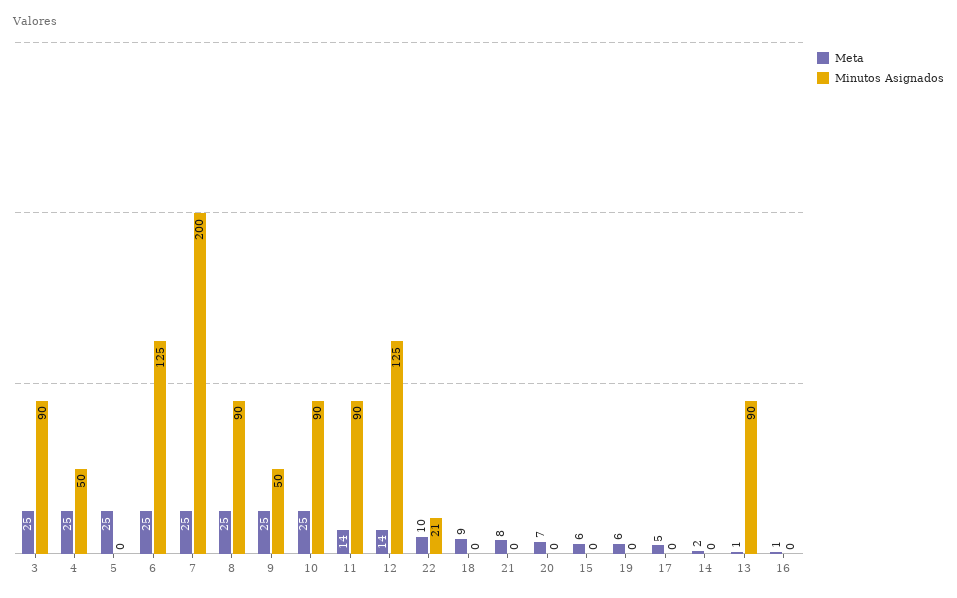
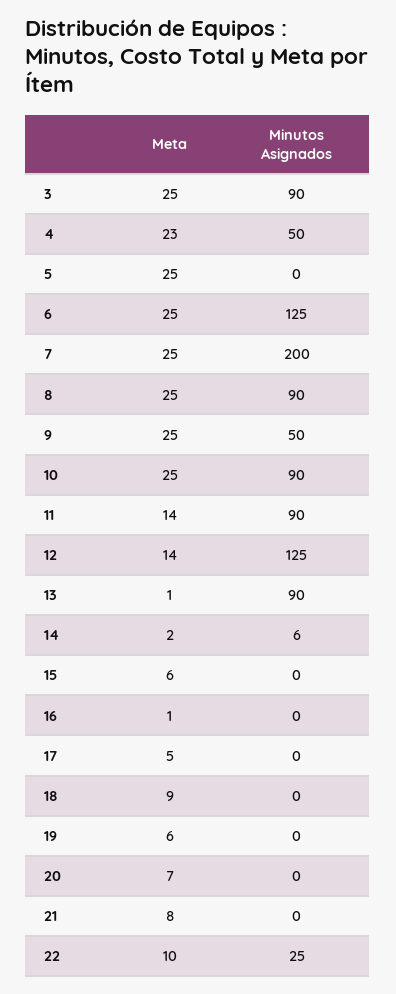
  {
    "Meta": {
      "3": 25,
-     "4": 25,
+     "4": 23,
      "5": 25,
      "6": 25,
      "7": 25,
      "8": 25,
      "9": 25,
      "10": 25,
      "11": 14,
      "12": 14,
      "22": 10,
      "18": 9,
      "21": 8,
      "20": 7,
      "15": 6,
      "19": 6,
      "17": 5,
      "14": 2,
      "13": 1,
      "16": 1
    },
    "Minutos Asignados": {
      "3": 90,
      "4": 50,
      "5": 0,
      "6": 125,
      "7": 200,
      "8": 90,
      "9": 50,
      "10": 90,
      "11": 90,
      "12": 125,
-     "22": 21,
+     "22": 25,
      "18": 0,
      "21": 0,
      "20": 0,
      "15": 0,
      "19": 0,
      "17": 0,
-     "14": 0,
+     "14": 6,
      "13": 90,
      "16": 0
    }
  }

